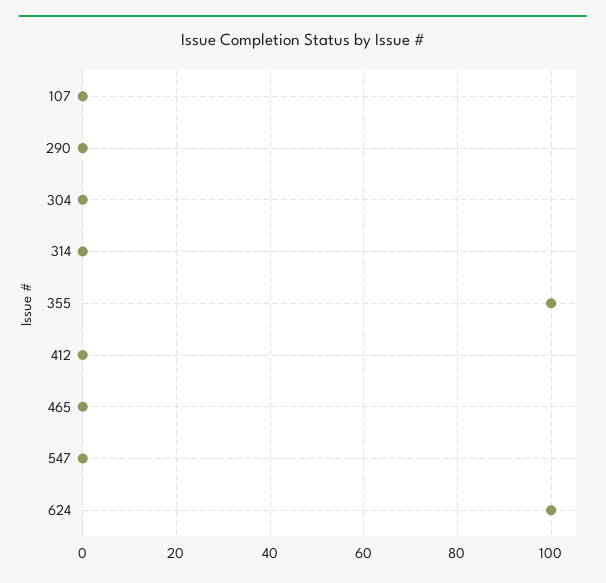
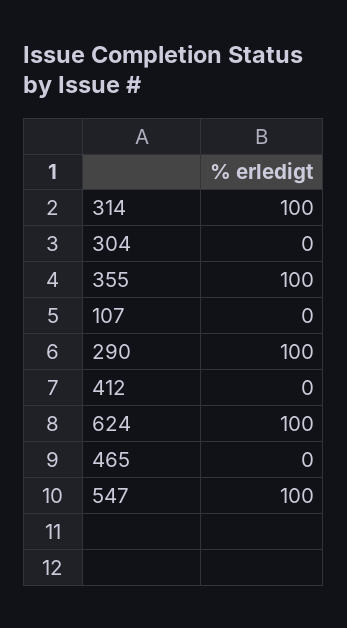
  {
    "107": 0,
-   "290": 0,
+   "290": 100,
    "304": 0,
-   "314": 0,
+   "314": 100,
    "355": 100,
    "412": 0,
    "465": 0,
-   "547": 0,
+   "547": 100,
    "624": 100
  }

